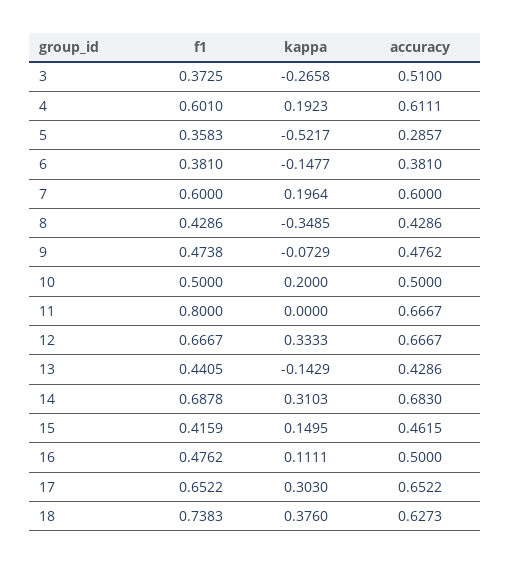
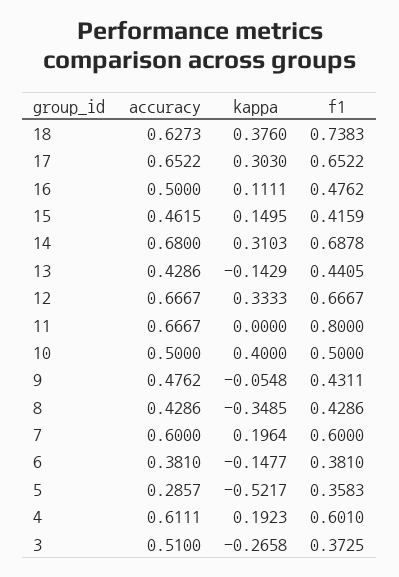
  {
    "f1": {
      "3": 0.3725,
      "4": 0.601,
      "5": 0.3583,
      "6": 0.381,
      "7": 0.6,
      "8": 0.4286,
-     "9": 0.4738,
+     "9": 0.4311,
      "10": 0.5,
      "11": 0.8,
      "12": 0.6667,
      "13": 0.4405,
      "14": 0.6878,
      "15": 0.4159,
      "16": 0.4762,
      "17": 0.6522,
      "18": 0.7383
    },
    "kappa": {
      "3": -0.2658,
      "4": 0.1923,
      "5": -0.5217,
      "6": -0.1477,
      "7": 0.1964,
      "8": -0.3485,
-     "9": -0.0729,
+     "9": -0.0548,
-     "10": 0.2,
+     "10": 0.4,
      "11": 0,
      "12": 0.3333,
      "13": -0.1429,
      "14": 0.3103,
      "15": 0.1495,
      "16": 0.1111,
      "17": 0.303,
      "18": 0.376
    },
    "accuracy": {
      "3": 0.51,
      "4": 0.6111,
      "5": 0.2857,
      "6": 0.381,
      "7": 0.6,
      "8": 0.4286,
      "9": 0.4762,
      "10": 0.5,
      "11": 0.6667,
      "12": 0.6667,
      "13": 0.4286,
-     "14": 0.683,
+     "14": 0.68,
      "15": 0.4615,
      "16": 0.5,
      "17": 0.6522,
      "18": 0.6273
    }
  }

